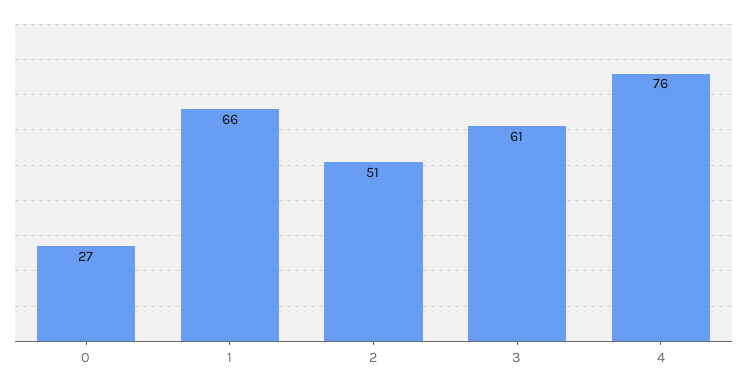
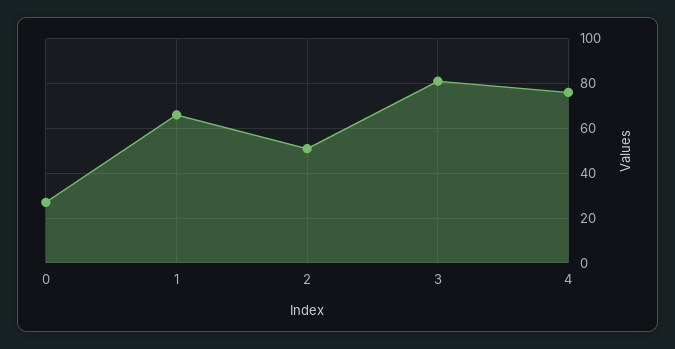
  {
    "0": 27,
    "1": 66,
    "2": 51,
-   "3": 61,
+   "3": 80,
    "4": 76
  }

